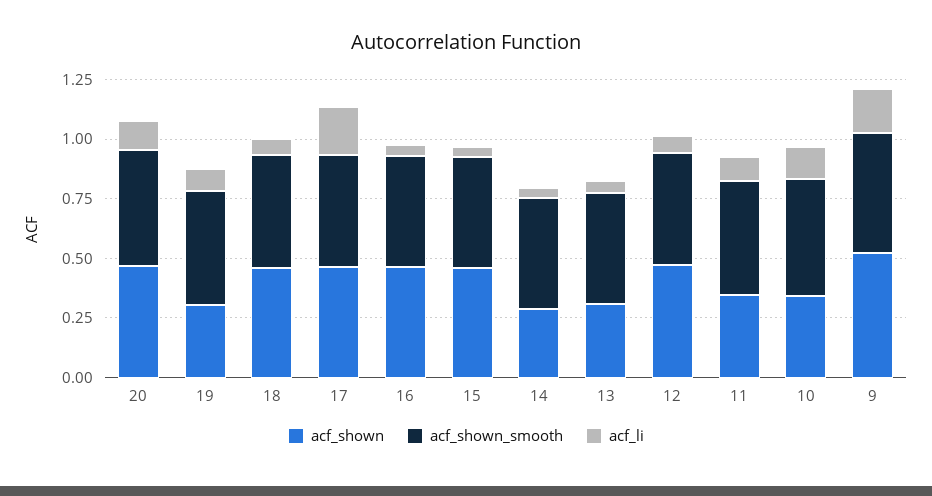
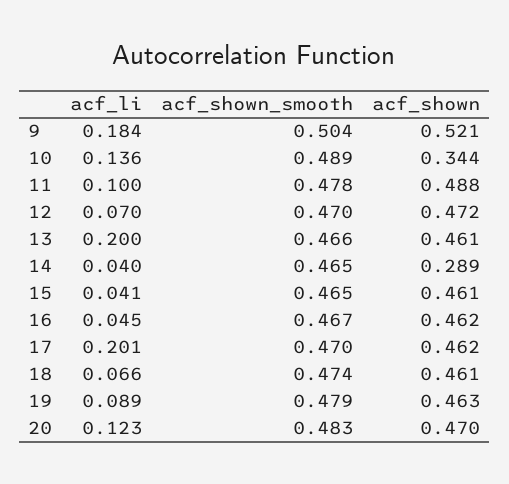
  {
    "acf_shown": {
      "20": 0.47,
-     "19": 0.3,
+     "19": 0.463,
      "18": 0.461,
      "17": 0.462,
      "16": 0.462,
      "15": 0.461,
      "14": 0.289,
-     "13": 0.3,
+     "13": 0.461,
      "12": 0.472,
-     "11": 0.35,
+     "11": 0.488,
      "10": 0.344,
      "9": 0.521
    },
    "acf_shown_smooth": {
      "20": 0.483,
      "19": 0.479,
      "18": 0.474,
      "17": 0.47,
      "16": 0.467,
      "15": 0.465,
      "14": 0.465,
      "13": 0.466,
      "12": 0.47,
      "11": 0.478,
      "10": 0.489,
      "9": 0.504
    },
    "acf_li": {
      "20": 0.123,
      "19": 0.089,
      "18": 0.066,
      "17": 0.201,
      "16": 0.045,
      "15": 0.041,
      "14": 0.04,
-     "13": 0.05,
+     "13": 0.2,
      "12": 0.07,
      "11": 0.1,
      "10": 0.136,
      "9": 0.184
    }
  }

